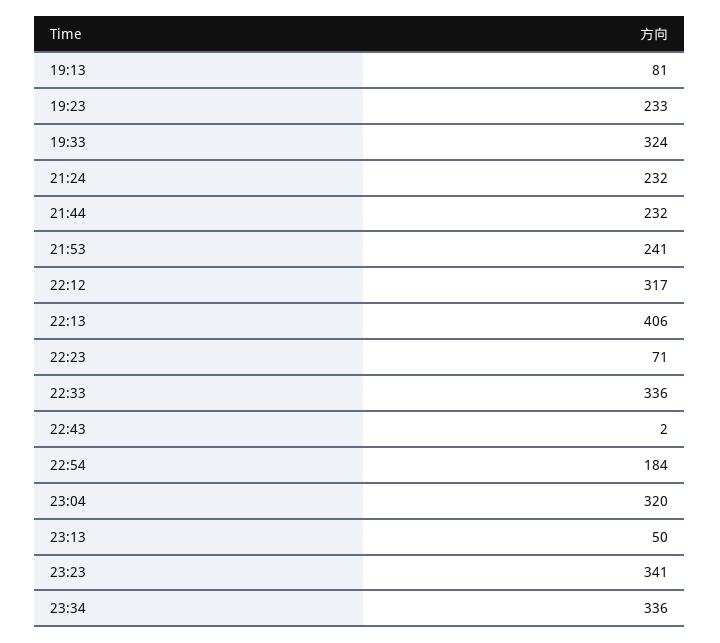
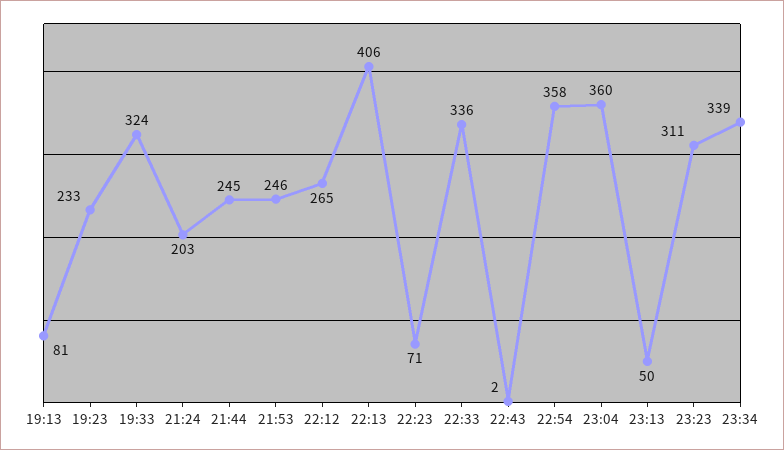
  {
    "19:13": 81,
    "19:23": 233,
    "19:33": 324,
-   "21:24": 232,
+   "21:24": 203,
-   "21:44": 232,
+   "21:44": 245,
-   "21:53": 241,
+   "21:53": 246,
-   "22:12": 317,
+   "22:12": 265,
    "22:13": 406,
    "22:23": 71,
    "22:33": 336,
    "22:43": 2,
-   "22:54": 184,
+   "22:54": 358,
-   "23:04": 320,
+   "23:04": 360,
    "23:13": 50,
-   "23:23": 341,
+   "23:23": 311,
-   "23:34": 336
+   "23:34": 339
  }

